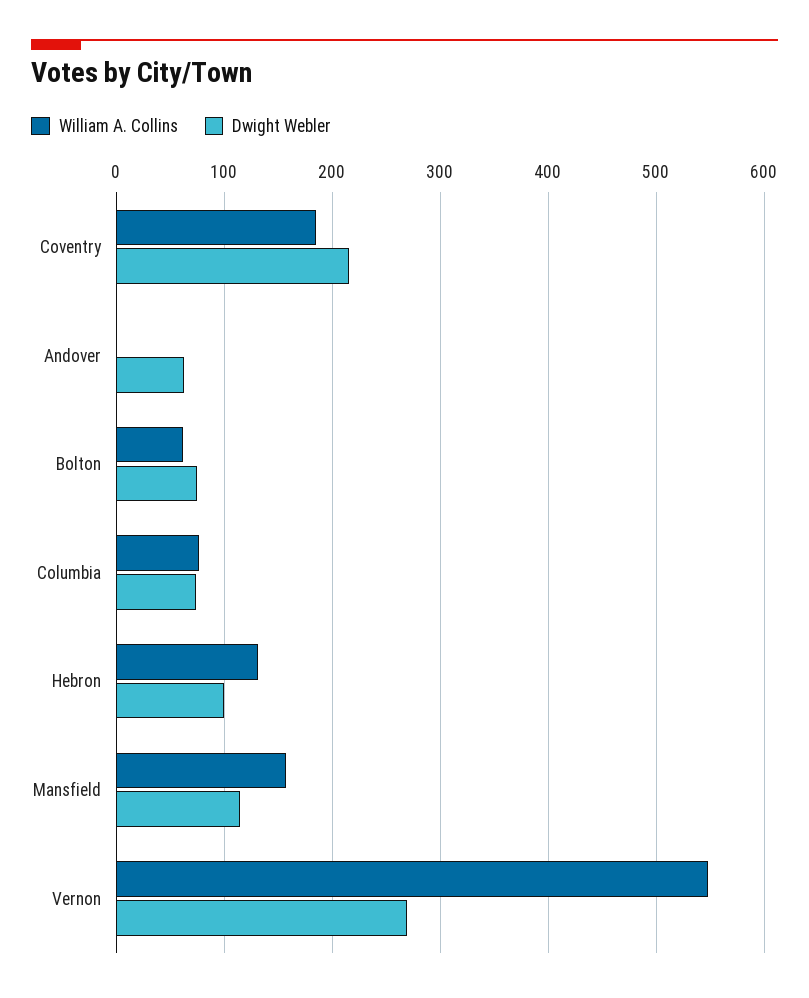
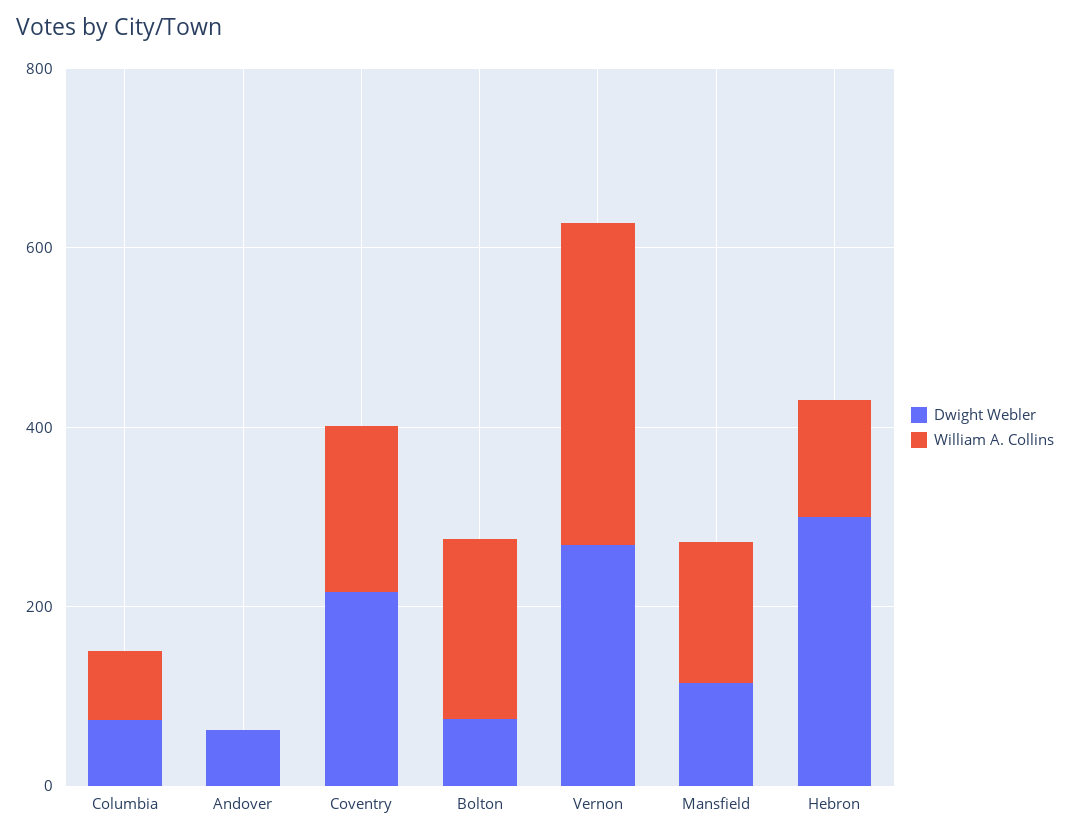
  {
    "William A. Collins": {
      "Coventry": 190,
      "Andover": 0,
-     "Bolton": 60,
+     "Bolton": 200,
      "Columbia": 80,
      "Hebron": 130,
      "Mansfield": 160,
-     "Vernon": 550
+     "Vernon": 350
    },
    "Dwight Webler": {
      "Coventry": 220,
      "Andover": 60,
      "Bolton": 80,
      "Columbia": 70,
-     "Hebron": 100,
+     "Hebron": 300,
      "Mansfield": 120,
      "Vernon": 270
    }
  }

